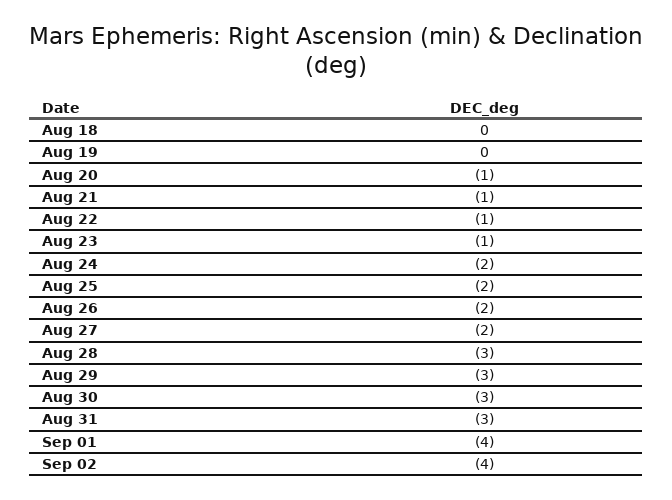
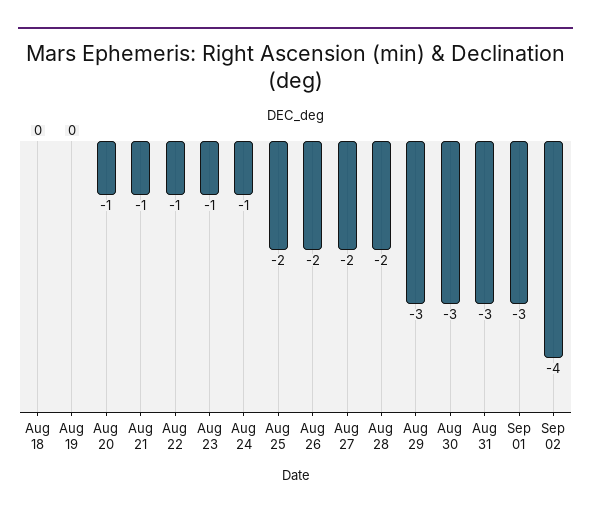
  {
    "Aug 18": 0,
    "Aug 19": 0,
    "Aug 20": -1,
    "Aug 21": -1,
    "Aug 22": -1,
    "Aug 23": -1,
-   "Aug 24": -2,
+   "Aug 24": -1,
    "Aug 25": -2,
    "Aug 26": -2,
    "Aug 27": -2,
-   "Aug 28": -3,
+   "Aug 28": -2,
    "Aug 29": -3,
    "Aug 30": -3,
    "Aug 31": -3,
-   "Sep 01": -4,
+   "Sep 01": -3,
    "Sep 02": -4
  }

